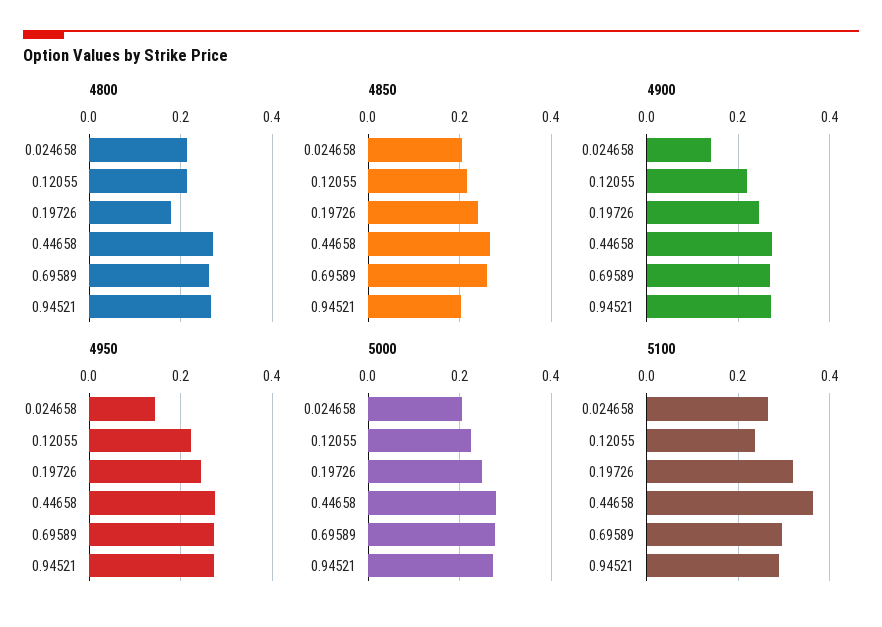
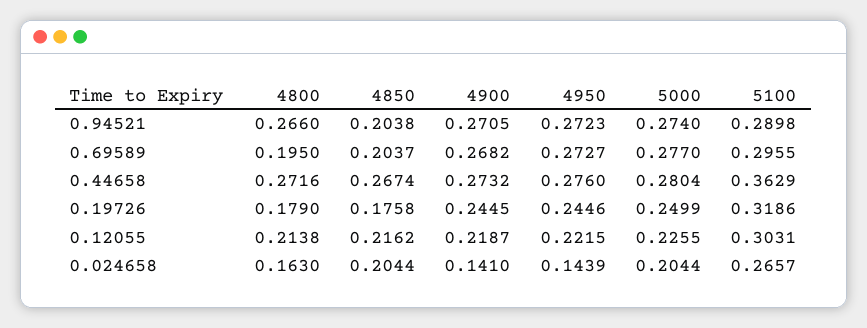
  {
    "4800": {
-     "0.024658": 0.22,
+     "0.024658": 0.163,
      "0.12055": 0.2138,
      "0.19726": 0.179,
      "0.44658": 0.2716,
-     "0.69589": 0.26,
+     "0.69589": 0.195,
      "0.94521": 0.266
    },
    "4850": {
      "0.024658": 0.2044,
      "0.12055": 0.2162,
-     "0.19726": 0.24,
+     "0.19726": 0.1758,
      "0.44658": 0.2674,
-     "0.69589": 0.26,
+     "0.69589": 0.2037,
      "0.94521": 0.2038
    },
    "4900": {
      "0.024658": 0.141,
      "0.12055": 0.2187,
      "0.19726": 0.2445,
      "0.44658": 0.2732,
      "0.69589": 0.2682,
      "0.94521": 0.2705
    },
    "4950": {
      "0.024658": 0.1439,
      "0.12055": 0.2215,
      "0.19726": 0.2446,
      "0.44658": 0.276,
      "0.69589": 0.2727,
      "0.94521": 0.2723
    },
    "5000": {
      "0.024658": 0.2044,
      "0.12055": 0.2255,
      "0.19726": 0.2499,
      "0.44658": 0.2804,
      "0.69589": 0.277,
      "0.94521": 0.274
    },
    "5100": {
      "0.024658": 0.2657,
-     "0.12055": 0.24,
+     "0.12055": 0.3031,
      "0.19726": 0.3186,
      "0.44658": 0.3629,
      "0.69589": 0.2955,
      "0.94521": 0.2898
    }
  }

